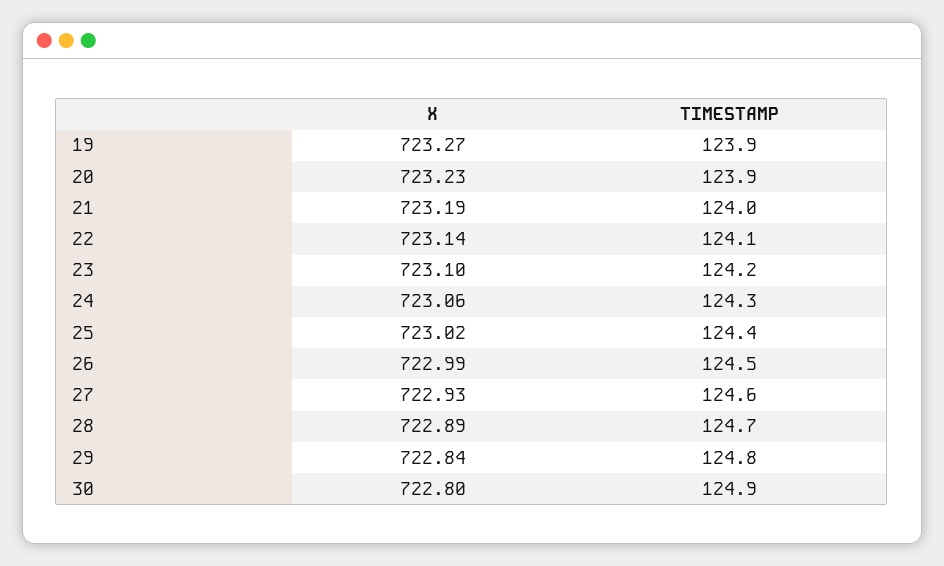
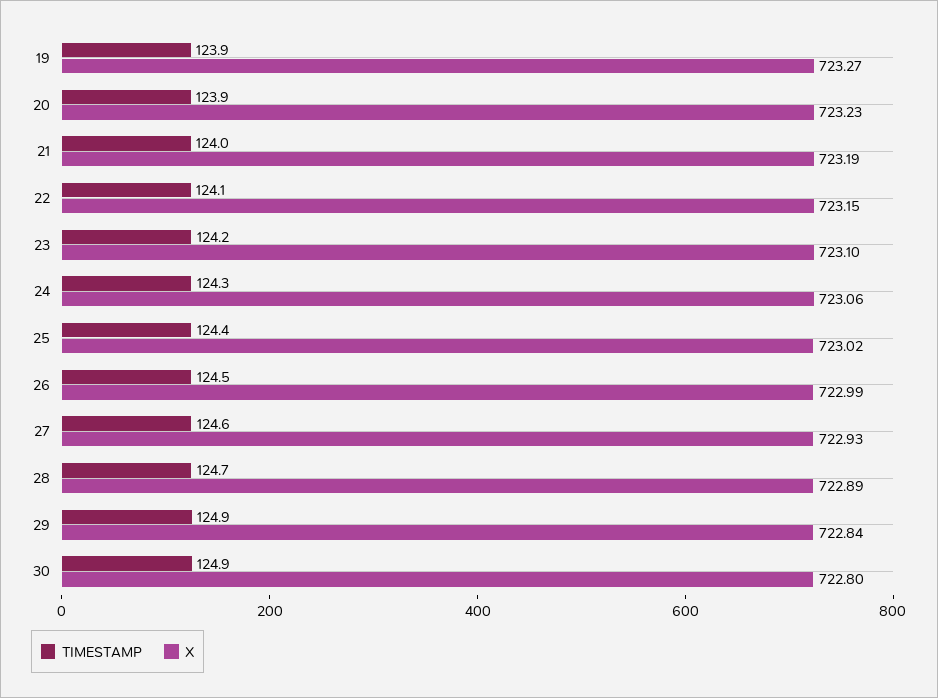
  {
    "X": {
      "19": 723.27,
      "20": 723.23,
      "21": 723.19,
-     "22": 723.14,
+     "22": 723.15,
      "23": 723.1,
      "24": 723.06,
      "25": 723.02,
      "26": 722.99,
      "27": 722.93,
      "28": 722.89,
      "29": 722.84,
      "30": 722.8
    },
    "TIMESTAMP": {
      "19": 123.9,
      "20": 123.9,
      "21": 124,
      "22": 124.1,
      "23": 124.2,
      "24": 124.3,
      "25": 124.4,
      "26": 124.5,
      "27": 124.6,
      "28": 124.7,
-     "29": 124.8,
+     "29": 124.9,
      "30": 124.9
    }
  }

